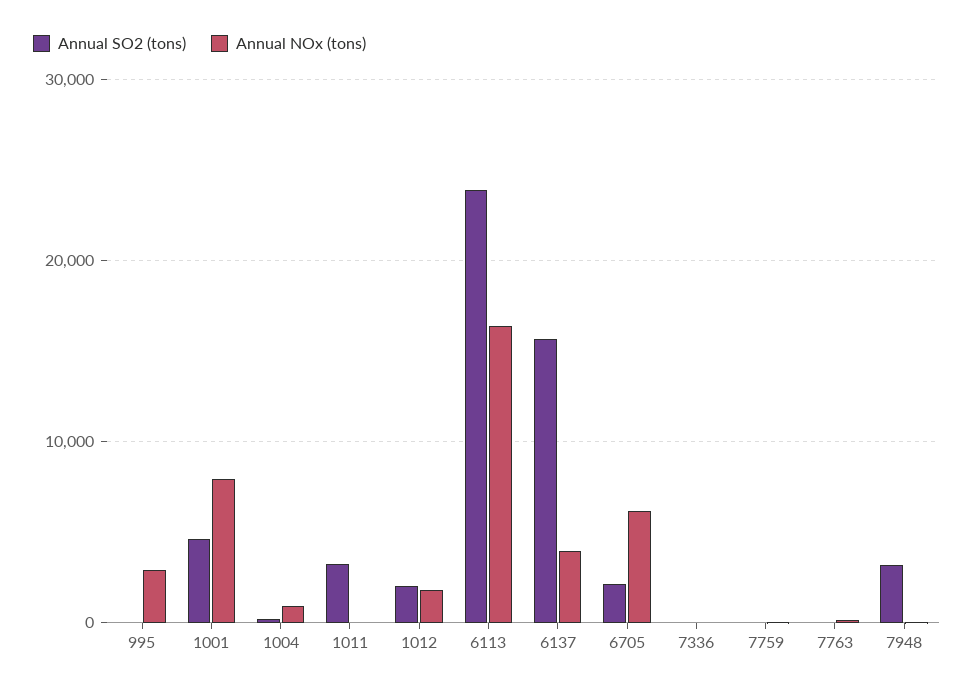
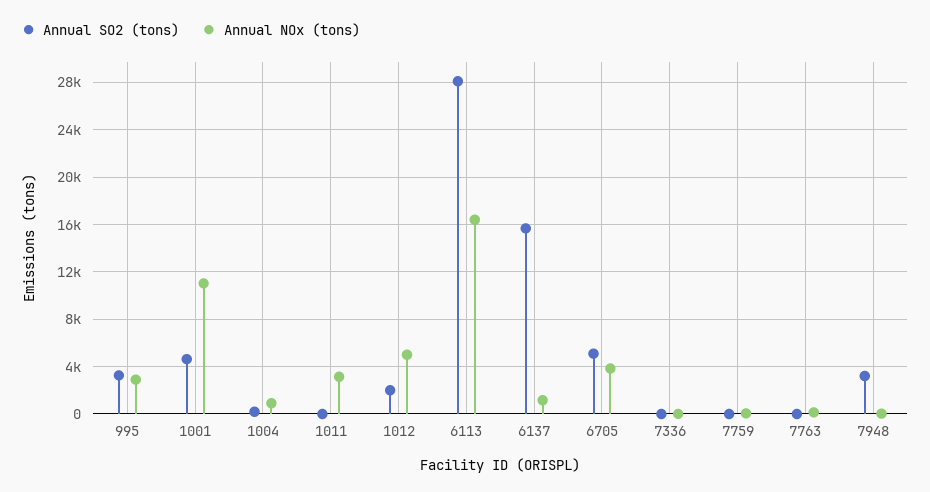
  {
    "Annual SO2 (tons)": {
-     "995": 0,
+     "995": 3000,
      "1001": 5000,
      "1004": 0,
-     "1011": 3000,
+     "1011": 0,
      "1012": 2000,
-     "6113": 24000,
+     "6113": 28000,
      "6137": 16000,
-     "6705": 2000,
+     "6705": 5000,
      "7336": 0,
      "7759": 0,
      "7763": 0,
      "7948": 3000
    },
    "Annual NOx (tons)": {
      "995": 3000,
-     "1001": 8000,
+     "1001": 11000,
      "1004": 1000,
-     "1011": 0,
+     "1011": 3000,
-     "1012": 2000,
+     "1012": 5000,
      "6113": 16000,
-     "6137": 4000,
+     "6137": 1000,
-     "6705": 6000,
+     "6705": 4000,
      "7336": 0,
      "7759": 0,
      "7763": 0,
      "7948": 0
    }
  }

